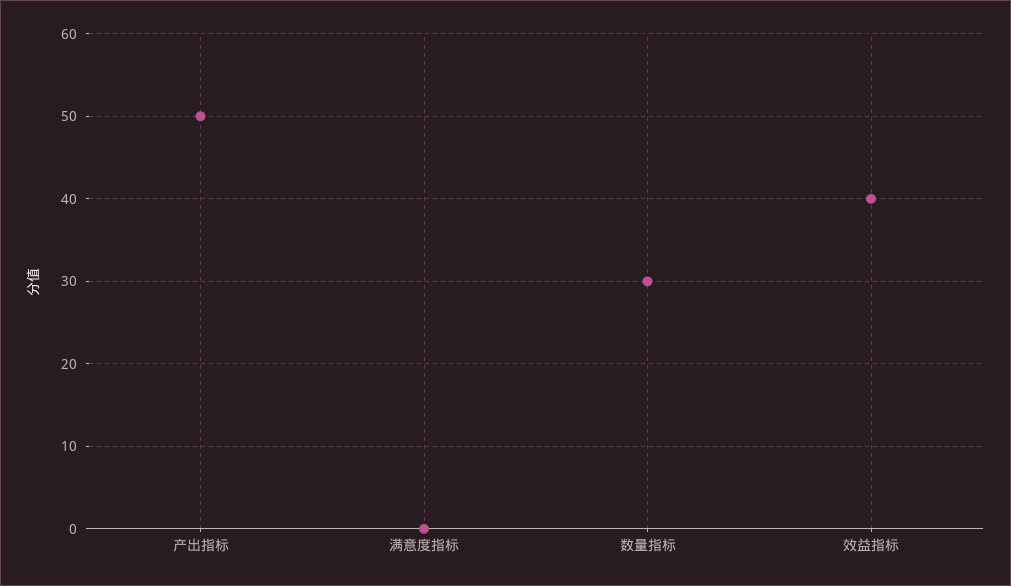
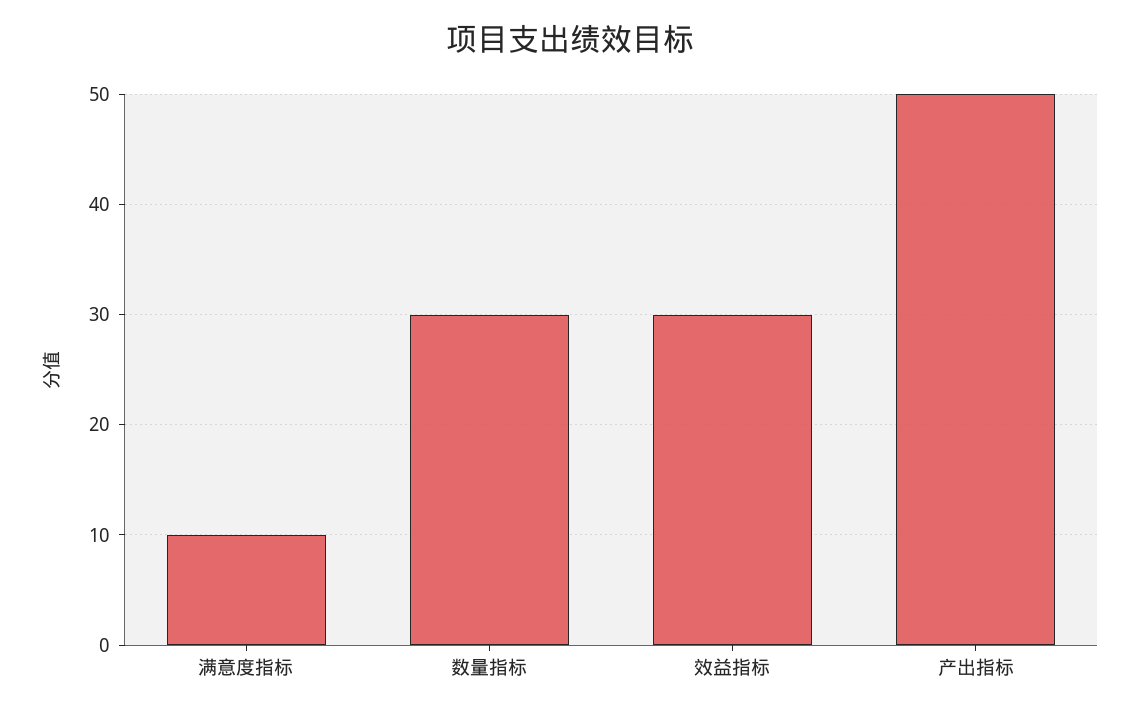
  {
    "产出指标": 50,
-   "满意度指标": 0,
+   "满意度指标": 10,
    "数量指标": 30,
-   "效益指标": 40
+   "效益指标": 30
  }

